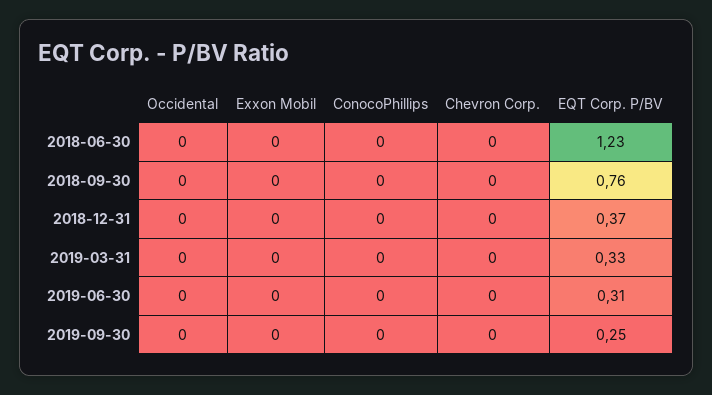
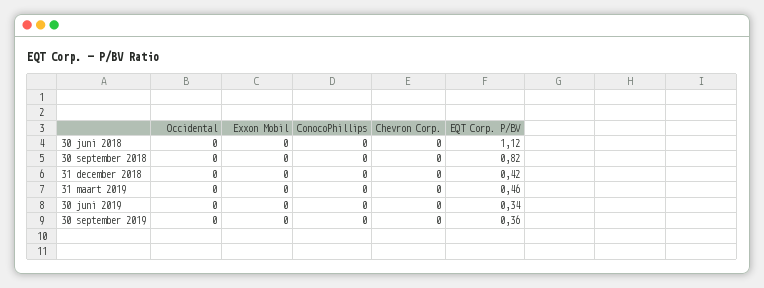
  {
    "Occidental": {
      "2018-06-30": 0,
      "2018-09-30": 0,
      "2018-12-31": 0,
      "2019-03-31": 0,
      "2019-06-30": 0,
      "2019-09-30": 0
    },
    "Exxon Mobil": {
      "2018-06-30": 0,
      "2018-09-30": 0,
      "2018-12-31": 0,
      "2019-03-31": 0,
      "2019-06-30": 0,
      "2019-09-30": 0
    },
    "ConocoPhillips": {
      "2018-06-30": 0,
      "2018-09-30": 0,
      "2018-12-31": 0,
      "2019-03-31": 0,
      "2019-06-30": 0,
      "2019-09-30": 0
    },
    "Chevron Corp.": {
      "2018-06-30": 0,
      "2018-09-30": 0,
      "2018-12-31": 0,
      "2019-03-31": 0,
      "2019-06-30": 0,
      "2019-09-30": 0
    },
    "EQT Corp. P/BV": {
-     "2018-06-30": 1.23,
+     "2018-06-30": 1.12,
-     "2018-09-30": 0.76,
+     "2018-09-30": 0.82,
-     "2018-12-31": 0.37,
+     "2018-12-31": 0.42,
-     "2019-03-31": 0.33,
+     "2019-03-31": 0.46,
-     "2019-06-30": 0.31,
+     "2019-06-30": 0.34,
-     "2019-09-30": 0.25
+     "2019-09-30": 0.36
    }
  }

